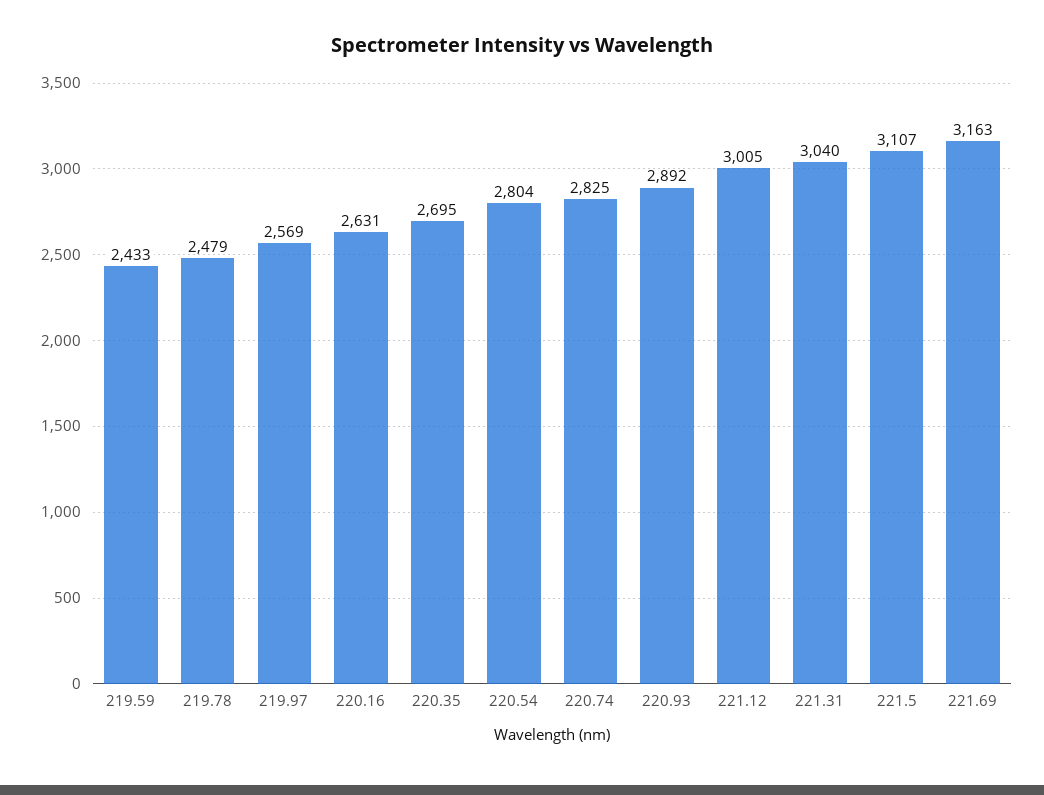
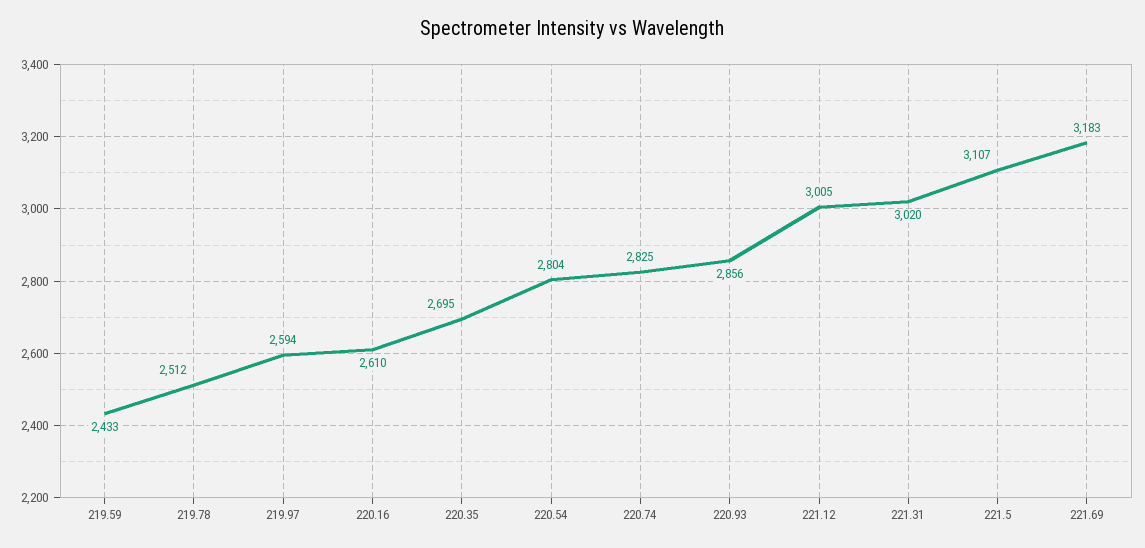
  {
    "219.59": 2433,
-   "219.78": 2479,
+   "219.78": 2512,
-   "219.97": 2569,
+   "219.97": 2594,
-   "220.16": 2631,
+   "220.16": 2610,
    "220.35": 2695,
    "220.54": 2804,
    "220.74": 2825,
-   "220.93": 2892,
+   "220.93": 2856,
    "221.12": 3005,
-   "221.31": 3040,
+   "221.31": 3020,
    "221.5": 3107,
-   "221.69": 3163
+   "221.69": 3183
  }

